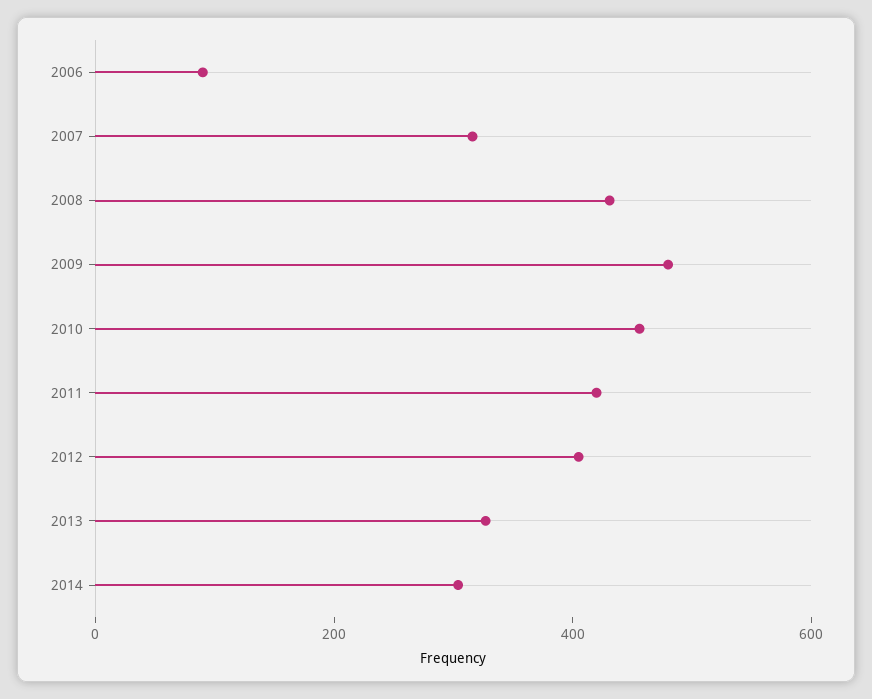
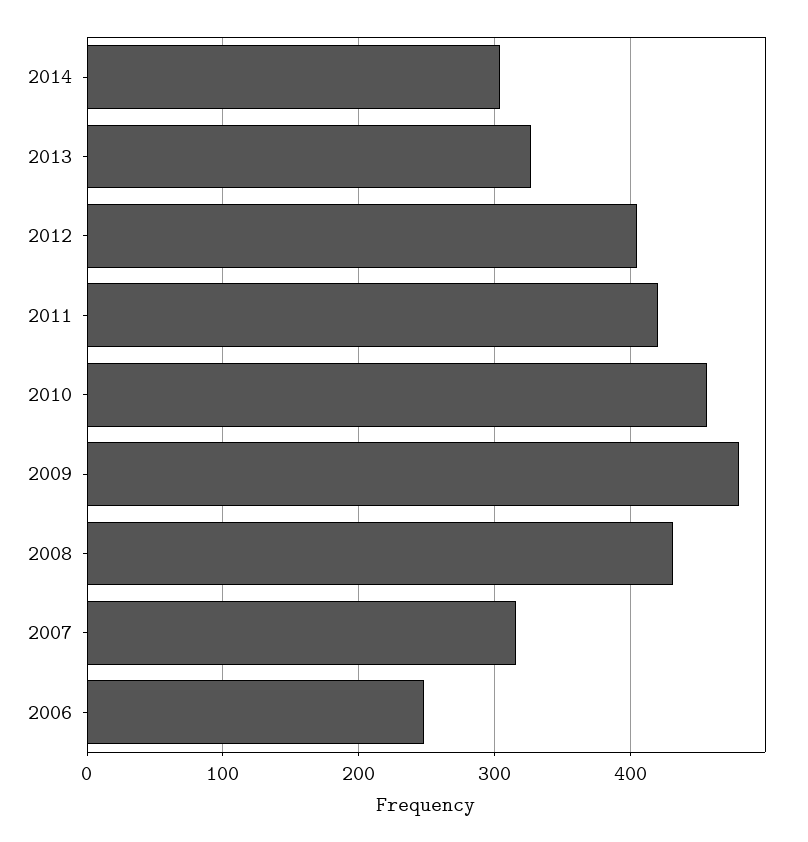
  {
-   "2006": 100,
+   "2006": 250,
    "2007": 320,
    "2008": 430,
    "2009": 480,
    "2010": 460,
    "2011": 420,
    "2012": 410,
    "2013": 330,
    "2014": 300
  }

